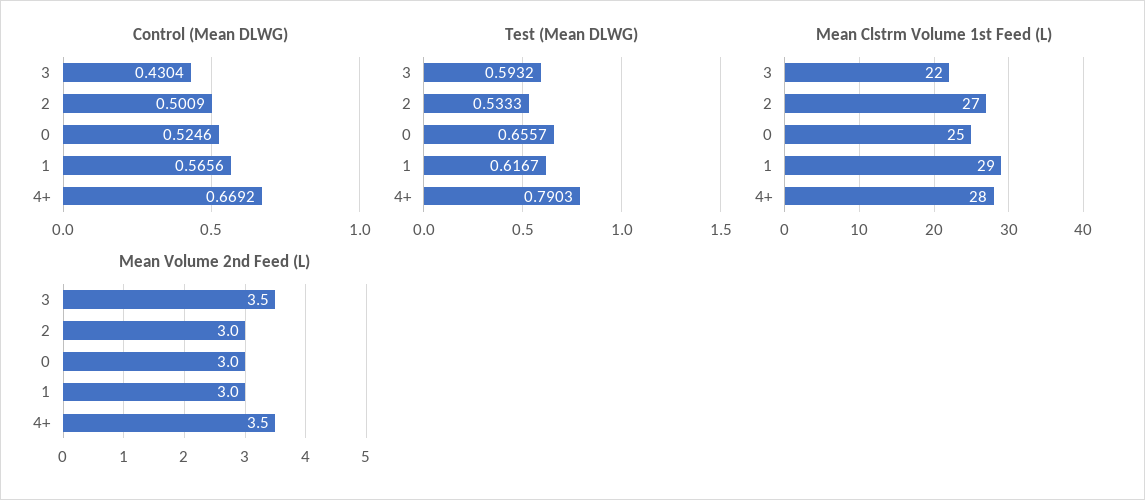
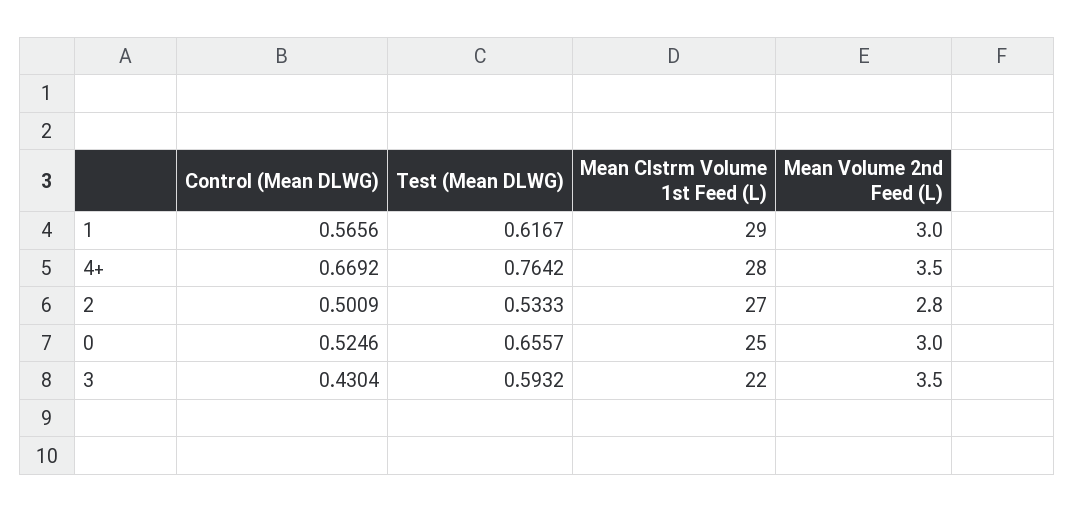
  {
    "Control (Mean DLWG)": {
      "3": 0.4304,
      "2": 0.5009,
      "0": 0.5246,
      "1": 0.5656,
      "4+": 0.6692
    },
    "Test (Mean DLWG)": {
      "3": 0.5932,
      "2": 0.5333,
      "0": 0.6557,
      "1": 0.6167,
-     "4+": 0.7903
+     "4+": 0.7642
    },
    "Mean Clstrm Volume 1st Feed (L)": {
      "3": 22,
      "2": 27,
      "0": 25,
      "1": 29,
      "4+": 28
    },
    "Mean Volume 2nd Feed (L)": {
      "3": 3.5,
-     "2": 3,
+     "2": 2.8,
      "0": 3,
      "1": 3,
      "4+": 3.5
    }
  }

